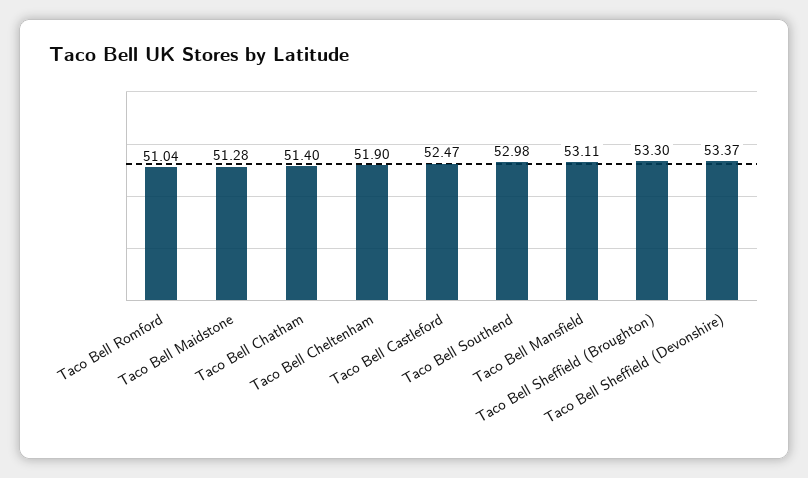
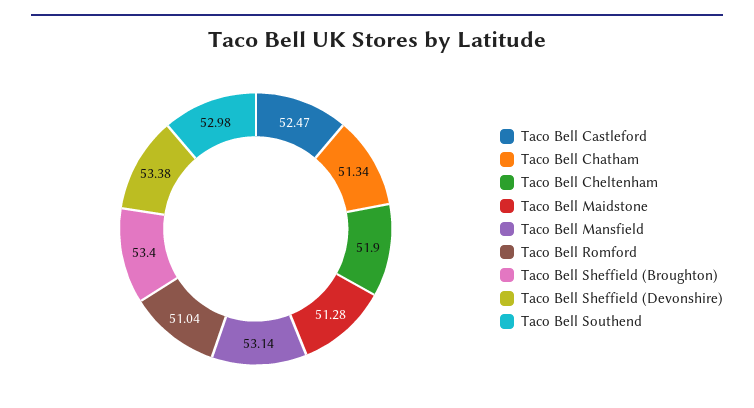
  {
    "Taco Bell Romford": 51.04,
    "Taco Bell Maidstone": 51.28,
-   "Taco Bell Chatham": 51.4,
+   "Taco Bell Chatham": 51.34,
    "Taco Bell Cheltenham": 51.9,
    "Taco Bell Castleford": 52.47,
    "Taco Bell Southend": 52.98,
-   "Taco Bell Mansfield": 53.11,
+   "Taco Bell Mansfield": 53.14,
-   "Taco Bell Sheffield (Broughton)": 53.3,
+   "Taco Bell Sheffield (Broughton)": 53.4,
-   "Taco Bell Sheffield (Devonshire)": 53.37
+   "Taco Bell Sheffield (Devonshire)": 53.38
  }

